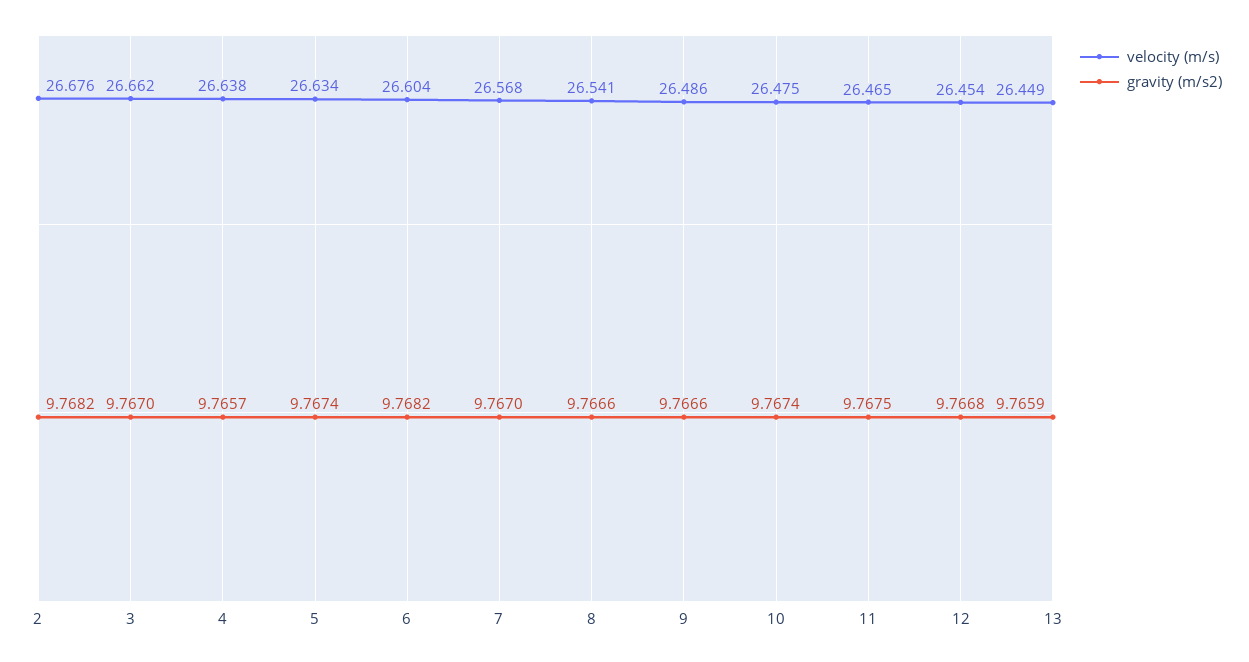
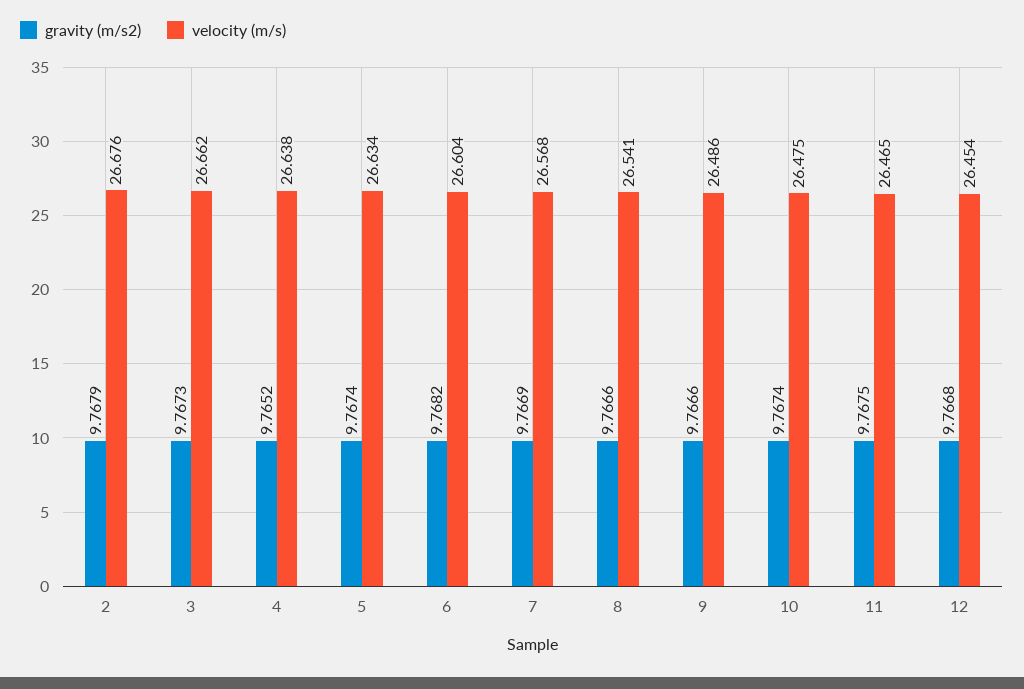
  {
    "velocity (m/s)": {
      "2": 26.676,
      "3": 26.662,
      "4": 26.638,
      "5": 26.634,
      "6": 26.604,
      "7": 26.568,
      "8": 26.541,
      "9": 26.486,
      "10": 26.475,
      "11": 26.465,
-     "12": 26.454,
+     "12": 26.454
-     "13": 26.449
    },
    "gravity (m/s2)": {
-     "2": 9.7682,
+     "2": 9.7679,
-     "3": 9.767,
+     "3": 9.7673,
-     "4": 9.7657,
+     "4": 9.7652,
      "5": 9.7674,
      "6": 9.7682,
-     "7": 9.767,
+     "7": 9.7669,
      "8": 9.7666,
      "9": 9.7666,
      "10": 9.7674,
      "11": 9.7675,
-     "12": 9.7668,
+     "12": 9.7668
-     "13": 9.7659
    }
  }

